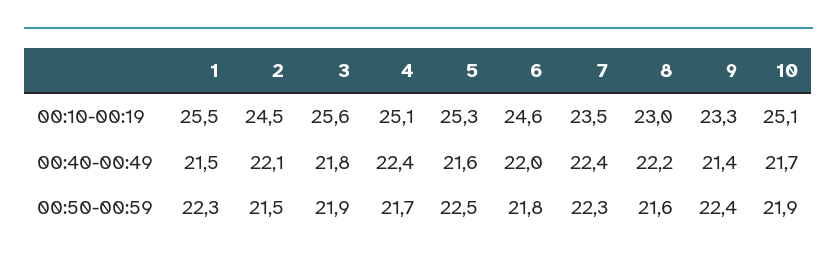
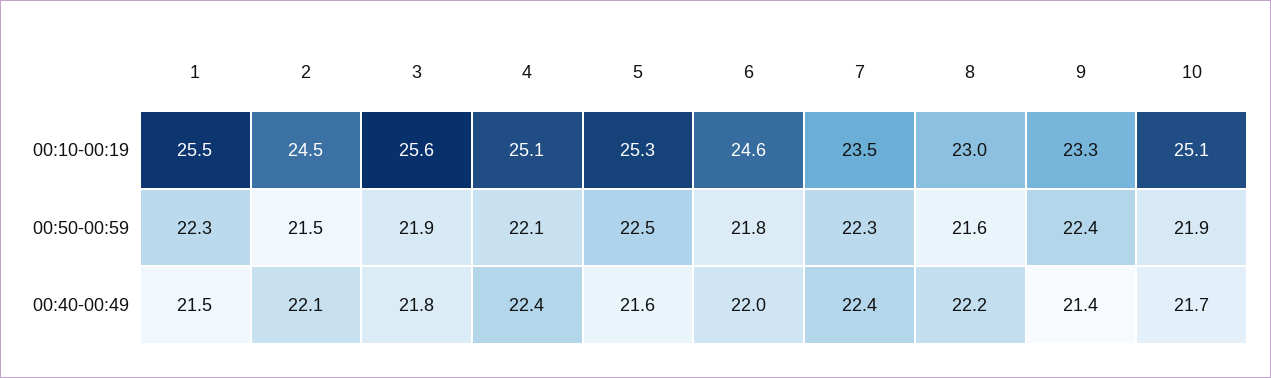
  {
    "1": {
      "00:10-00:19": 25.5,
      "00:40-00:49": 21.5,
      "00:50-00:59": 22.3
    },
    "2": {
      "00:10-00:19": 24.5,
      "00:40-00:49": 22.1,
      "00:50-00:59": 21.5
    },
    "3": {
      "00:10-00:19": 25.6,
      "00:40-00:49": 21.8,
      "00:50-00:59": 21.9
    },
    "4": {
      "00:10-00:19": 25.1,
      "00:40-00:49": 22.4,
-     "00:50-00:59": 21.7
+     "00:50-00:59": 22.1
    },
    "5": {
      "00:10-00:19": 25.3,
      "00:40-00:49": 21.6,
      "00:50-00:59": 22.5
    },
    "6": {
      "00:10-00:19": 24.6,
      "00:40-00:49": 22,
      "00:50-00:59": 21.8
    },
    "7": {
      "00:10-00:19": 23.5,
      "00:40-00:49": 22.4,
      "00:50-00:59": 22.3
    },
    "8": {
      "00:10-00:19": 23,
      "00:40-00:49": 22.2,
      "00:50-00:59": 21.6
    },
    "9": {
      "00:10-00:19": 23.3,
      "00:40-00:49": 21.4,
      "00:50-00:59": 22.4
    },
    "10": {
      "00:10-00:19": 25.1,
      "00:40-00:49": 21.7,
      "00:50-00:59": 21.9
    }
  }

